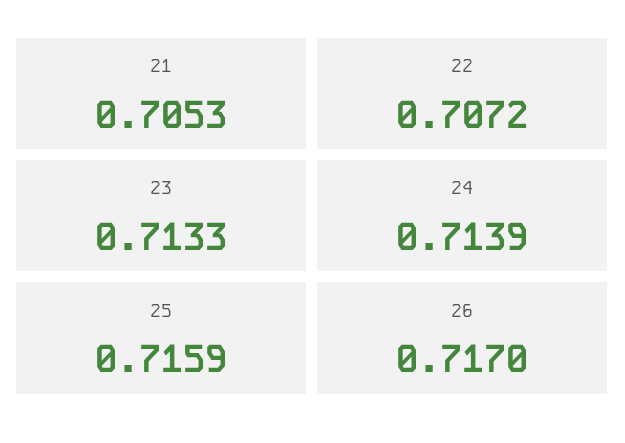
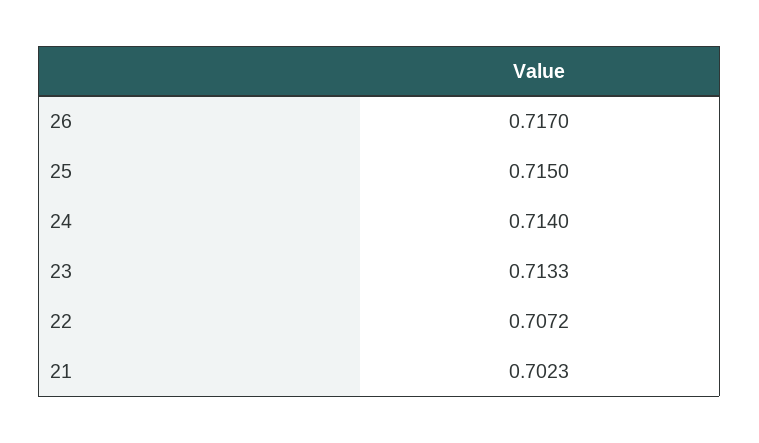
  {
-   "21": 0.7053,
+   "21": 0.7023,
    "22": 0.7072,
    "23": 0.7133,
-   "24": 0.7139,
+   "24": 0.714,
-   "25": 0.7159,
+   "25": 0.715,
    "26": 0.717
  }

